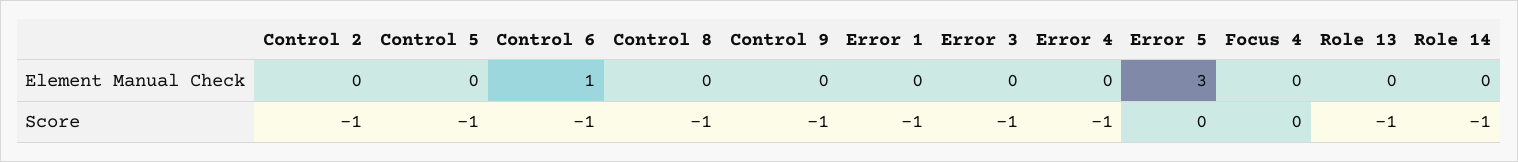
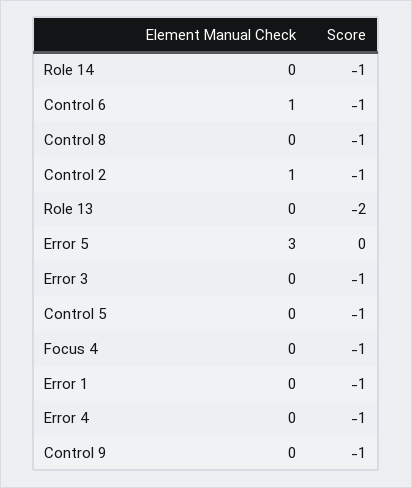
  {
    "Control 2": {
-     "Element Manual Check": 0,
+     "Element Manual Check": 1,
      "Score": -1
    },
    "Control 5": {
      "Element Manual Check": 0,
      "Score": -1
    },
    "Control 6": {
      "Element Manual Check": 1,
      "Score": -1
    },
    "Control 8": {
      "Element Manual Check": 0,
      "Score": -1
    },
    "Control 9": {
      "Element Manual Check": 0,
      "Score": -1
    },
    "Error 1": {
      "Element Manual Check": 0,
      "Score": -1
    },
    "Error 3": {
      "Element Manual Check": 0,
      "Score": -1
    },
    "Error 4": {
      "Element Manual Check": 0,
      "Score": -1
    },
    "Error 5": {
      "Element Manual Check": 3,
      "Score": 0
    },
    "Focus 4": {
      "Element Manual Check": 0,
-     "Score": 0
+     "Score": -1
    },
    "Role 13": {
      "Element Manual Check": 0,
-     "Score": -1
+     "Score": -2
    },
    "Role 14": {
      "Element Manual Check": 0,
      "Score": -1
    }
  }

